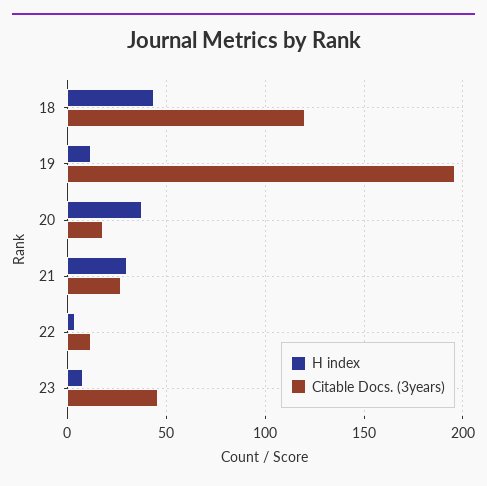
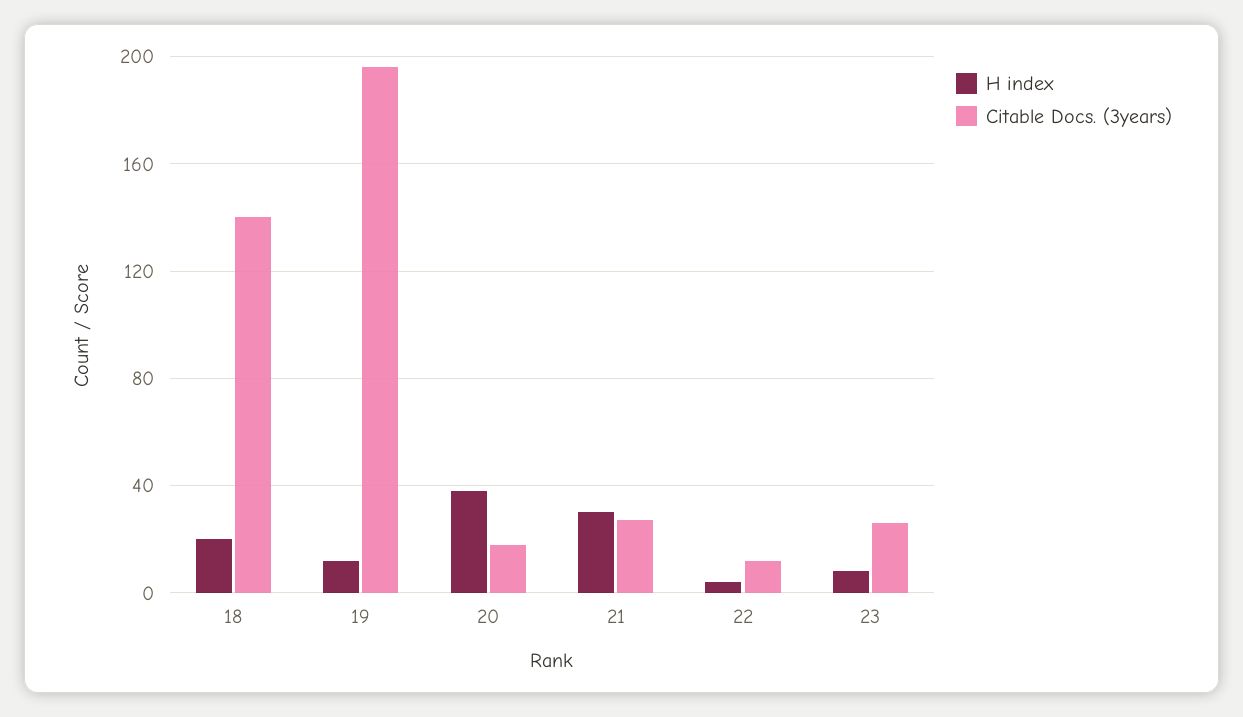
  {
    "H index": {
-     "18": 45,
+     "18": 20,
      "19": 10,
      "20": 40,
      "21": 30,
      "22": 5,
      "23": 10
    },
    "Citable Docs. (3years)": {
-     "18": 120,
+     "18": 140,
      "19": 195,
      "20": 20,
      "21": 25,
      "22": 10,
-     "23": 45
+     "23": 25
    }
  }

